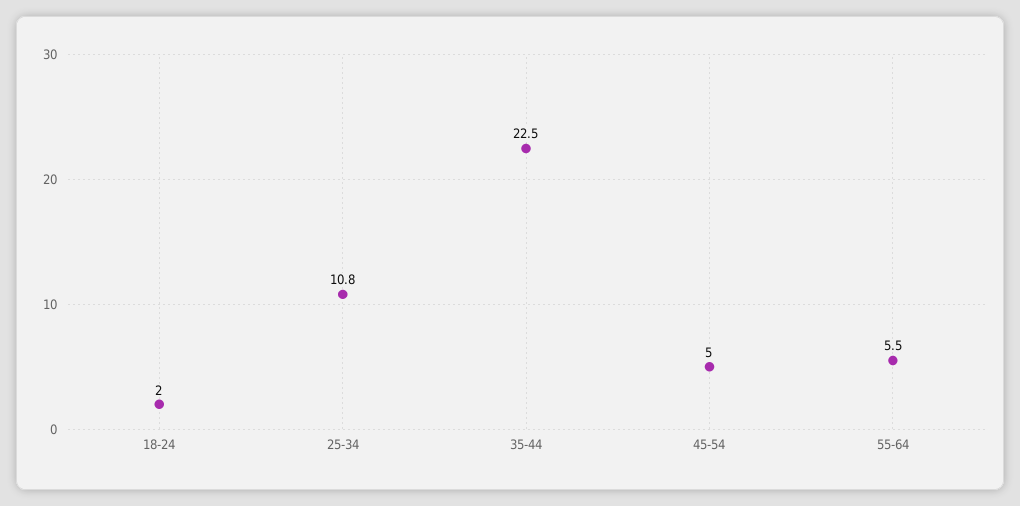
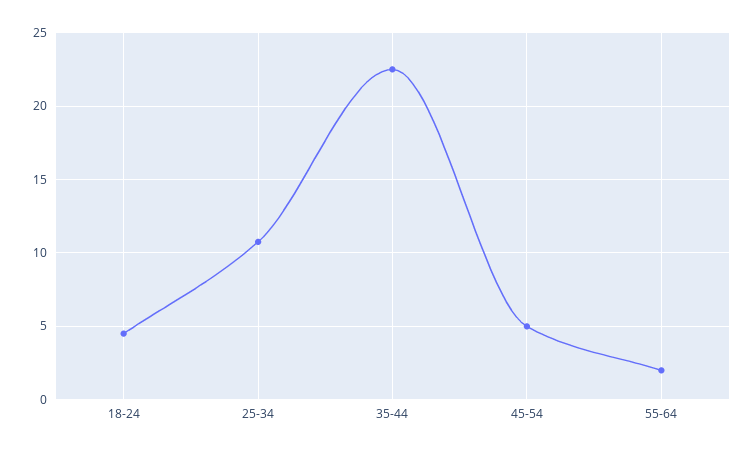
  {
-   "18-24": 2,
+   "18-24": 4.5,
    "25-34": 10.8,
    "35-44": 22.5,
    "45-54": 5,
-   "55-64": 5.5
+   "55-64": 2
  }

